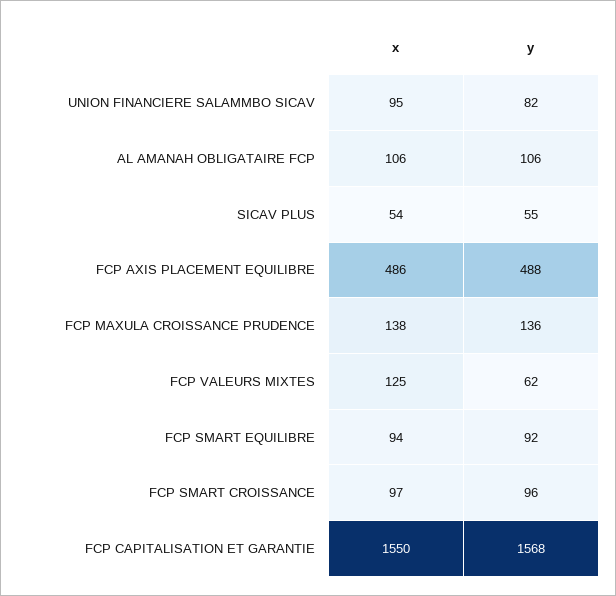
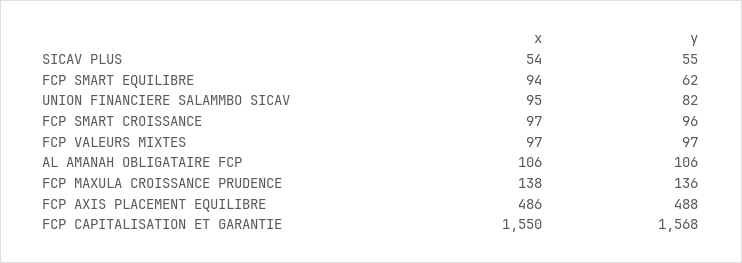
  {
    "x": {
      "UNION FINANCIERE SALAMMBO SICAV": 95,
      "AL AMANAH OBLIGATAIRE FCP": 106,
      "SICAV PLUS": 54,
      "FCP AXIS PLACEMENT EQUILIBRE": 486,
      "FCP MAXULA CROISSANCE PRUDENCE": 138,
-     "FCP VALEURS MIXTES": 125,
+     "FCP VALEURS MIXTES": 97,
      "FCP SMART EQUILIBRE": 94,
      "FCP SMART CROISSANCE": 97,
      "FCP CAPITALISATION ET GARANTIE": 1550
    },
    "y": {
      "UNION FINANCIERE SALAMMBO SICAV": 82,
      "AL AMANAH OBLIGATAIRE FCP": 106,
      "SICAV PLUS": 55,
      "FCP AXIS PLACEMENT EQUILIBRE": 488,
      "FCP MAXULA CROISSANCE PRUDENCE": 136,
-     "FCP VALEURS MIXTES": 62,
+     "FCP VALEURS MIXTES": 97,
-     "FCP SMART EQUILIBRE": 92,
+     "FCP SMART EQUILIBRE": 62,
      "FCP SMART CROISSANCE": 96,
      "FCP CAPITALISATION ET GARANTIE": 1568
    }
  }

